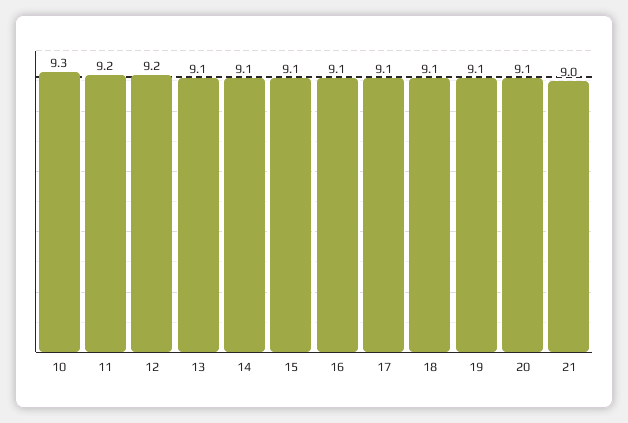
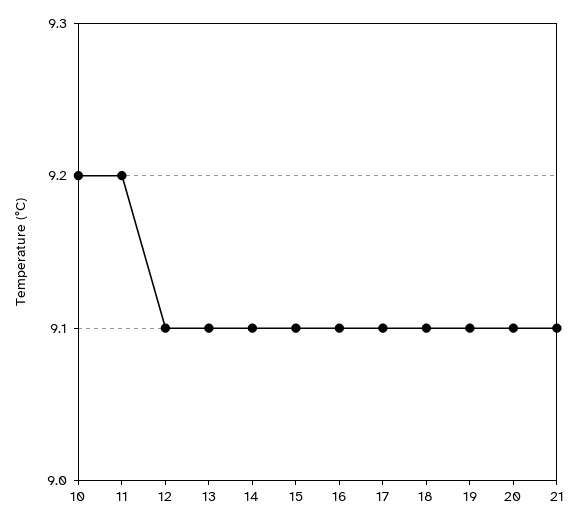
  {
-   "10": 9.3,
+   "10": 9.2,
    "11": 9.2,
-   "12": 9.2,
+   "12": 9.1,
    "13": 9.1,
    "14": 9.1,
    "15": 9.1,
    "16": 9.1,
    "17": 9.1,
    "18": 9.1,
    "19": 9.1,
    "20": 9.1,
-   "21": 9
+   "21": 9.1
  }

